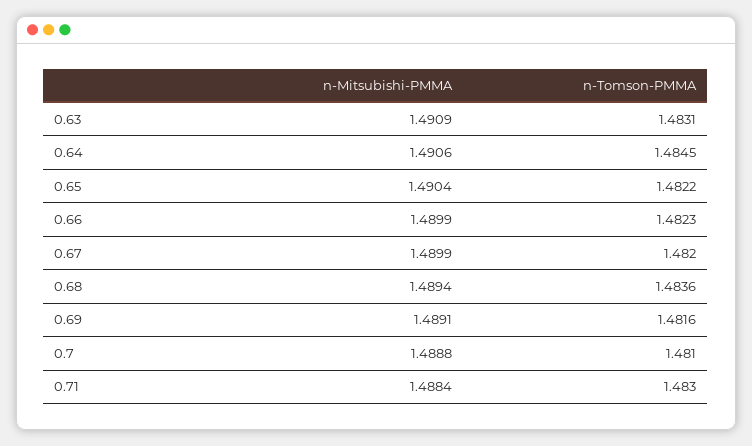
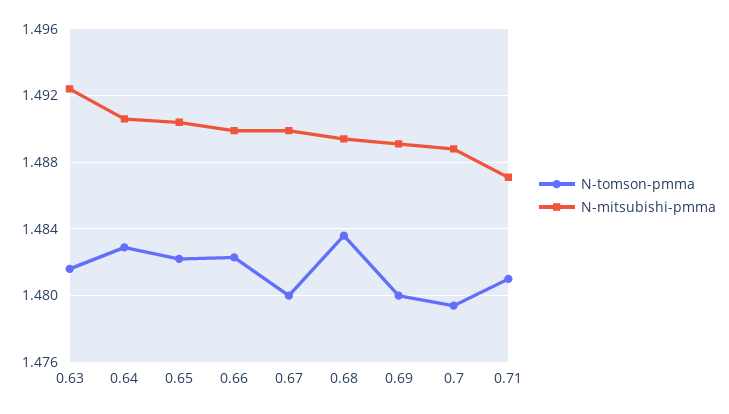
  {
    "n-Mitsubishi-PMMA": {
-     "0.63": 1.4909,
+     "0.63": 1.4925,
      "0.64": 1.4906,
      "0.65": 1.4904,
      "0.66": 1.4899,
      "0.67": 1.4899,
      "0.68": 1.4894,
      "0.69": 1.4891,
      "0.7": 1.4888,
-     "0.71": 1.4884
+     "0.71": 1.487
    },
    "n-Tomson-PMMA": {
-     "0.63": 1.4831,
+     "0.63": 1.4815,
-     "0.64": 1.4845,
+     "0.64": 1.483,
      "0.65": 1.4822,
      "0.66": 1.4823,
-     "0.67": 1.482,
+     "0.67": 1.48,
      "0.68": 1.4836,
-     "0.69": 1.4816,
+     "0.69": 1.48,
-     "0.7": 1.481,
+     "0.7": 1.4795,
-     "0.71": 1.483
+     "0.71": 1.481
    }
  }

